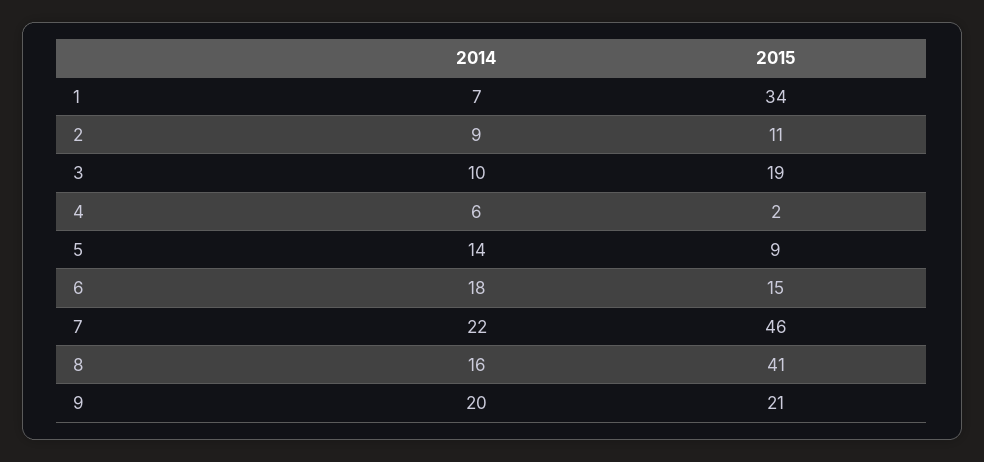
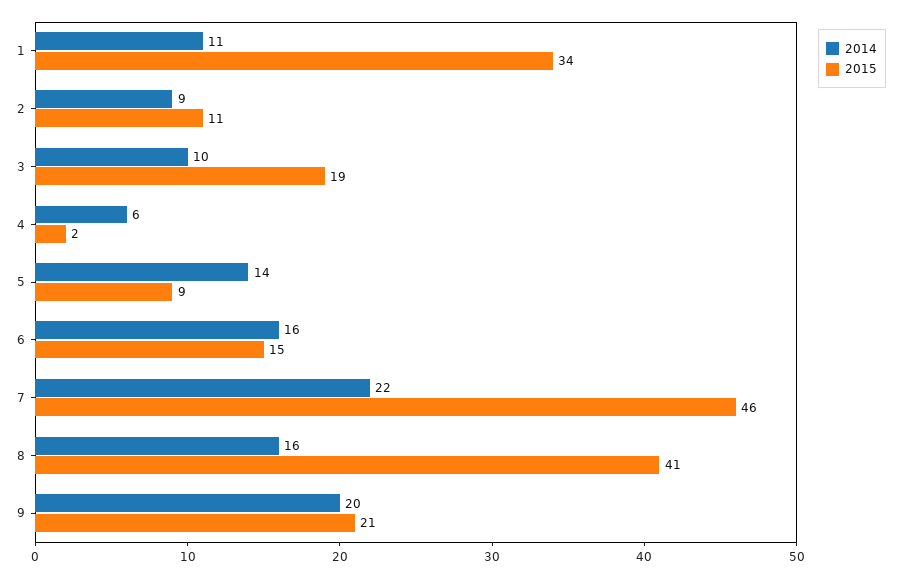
  {
    "2014": {
-     "1": 7,
+     "1": 11,
      "2": 9,
      "3": 10,
      "4": 6,
      "5": 14,
-     "6": 18,
+     "6": 16,
      "7": 22,
      "8": 16,
      "9": 20
    },
    "2015": {
      "1": 34,
      "2": 11,
      "3": 19,
      "4": 2,
      "5": 9,
      "6": 15,
      "7": 46,
      "8": 41,
      "9": 21
    }
  }

